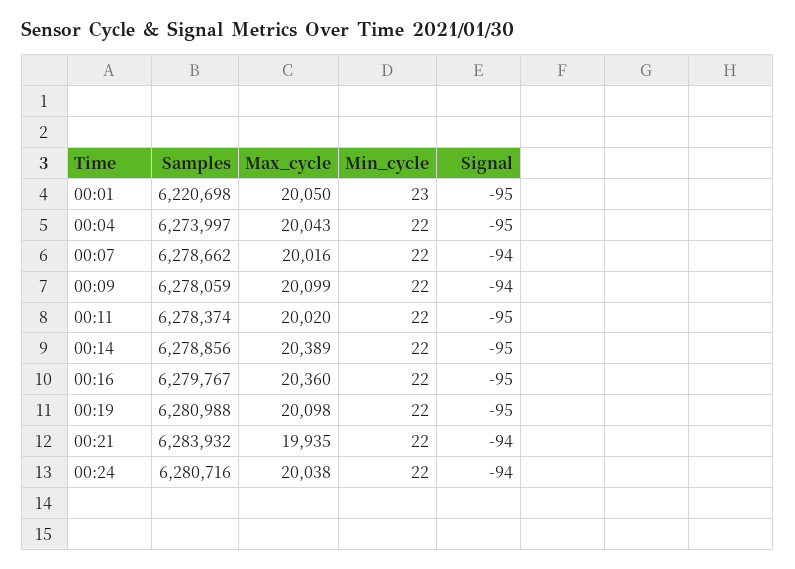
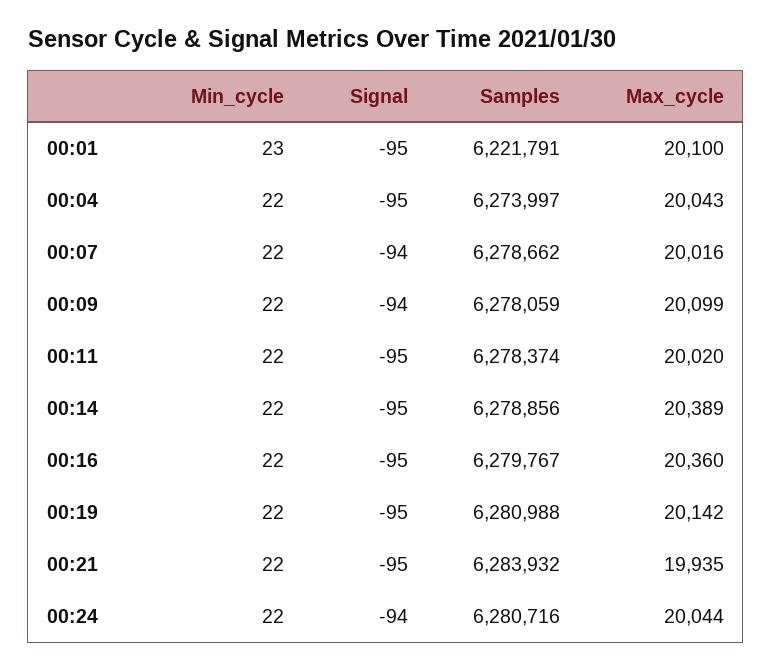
  {
    "Samples": {
-     "00:01": 6220698,
+     "00:01": 6221791,
      "00:04": 6273997,
      "00:07": 6278662,
      "00:09": 6278059,
      "00:11": 6278374,
      "00:14": 6278856,
      "00:16": 6279767,
      "00:19": 6280988,
      "00:21": 6283932,
      "00:24": 6280716
    },
    "Max_cycle": {
-     "00:01": 20050,
+     "00:01": 20100,
      "00:04": 20043,
      "00:07": 20016,
      "00:09": 20099,
      "00:11": 20020,
      "00:14": 20389,
      "00:16": 20360,
-     "00:19": 20098,
+     "00:19": 20142,
      "00:21": 19935,
-     "00:24": 20038
+     "00:24": 20044
    },
    "Min_cycle": {
      "00:01": 23,
      "00:04": 22,
      "00:07": 22,
      "00:09": 22,
      "00:11": 22,
      "00:14": 22,
      "00:16": 22,
      "00:19": 22,
      "00:21": 22,
      "00:24": 22
    },
    "Signal": {
      "00:01": -95,
      "00:04": -95,
      "00:07": -94,
      "00:09": -94,
      "00:11": -95,
      "00:14": -95,
      "00:16": -95,
      "00:19": -95,
-     "00:21": -94,
+     "00:21": -95,
      "00:24": -94
    }
  }

